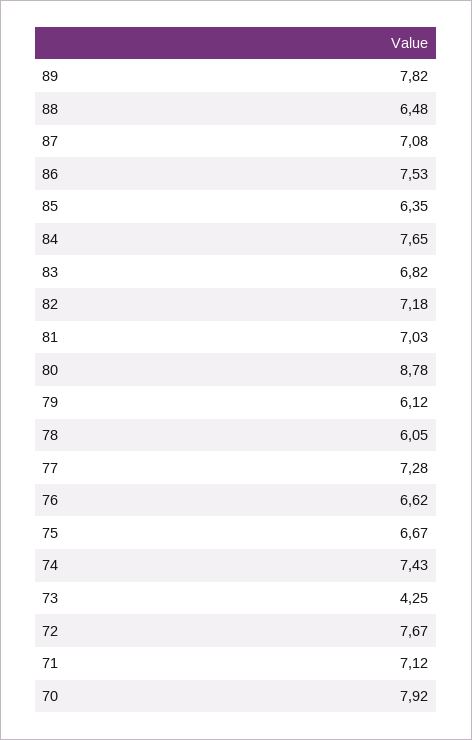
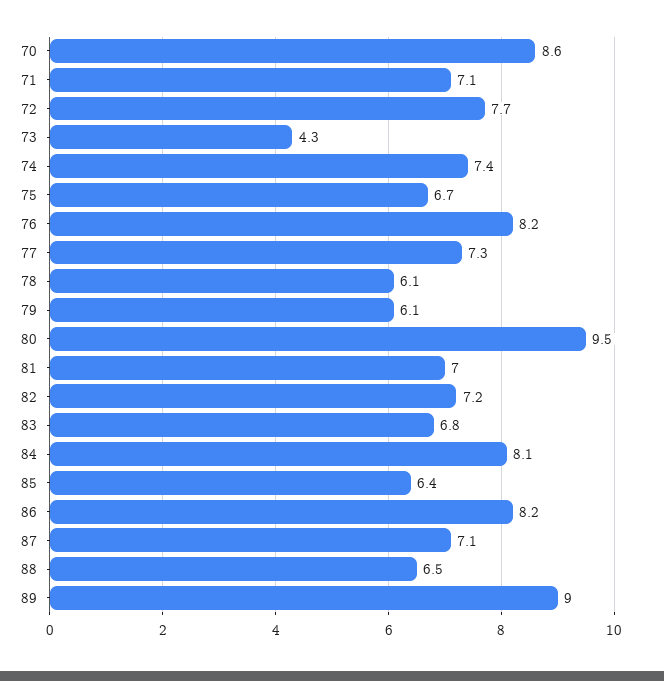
  {
-   "89": 7.82,
+   "89": 9,
    "88": 6.48,
    "87": 7.08,
-   "86": 7.53,
+   "86": 8.2,
    "85": 6.35,
-   "84": 7.65,
+   "84": 8.1,
    "83": 6.82,
    "82": 7.18,
    "81": 7.03,
-   "80": 8.78,
+   "80": 9.5,
    "79": 6.12,
    "78": 6.05,
    "77": 7.28,
-   "76": 6.62,
+   "76": 8.2,
    "75": 6.67,
    "74": 7.43,
    "73": 4.25,
    "72": 7.67,
    "71": 7.12,
-   "70": 7.92
+   "70": 8.6
  }

